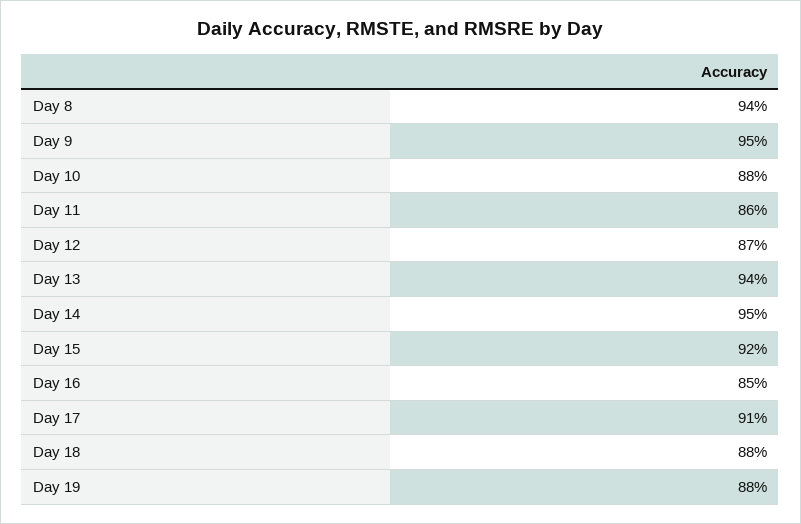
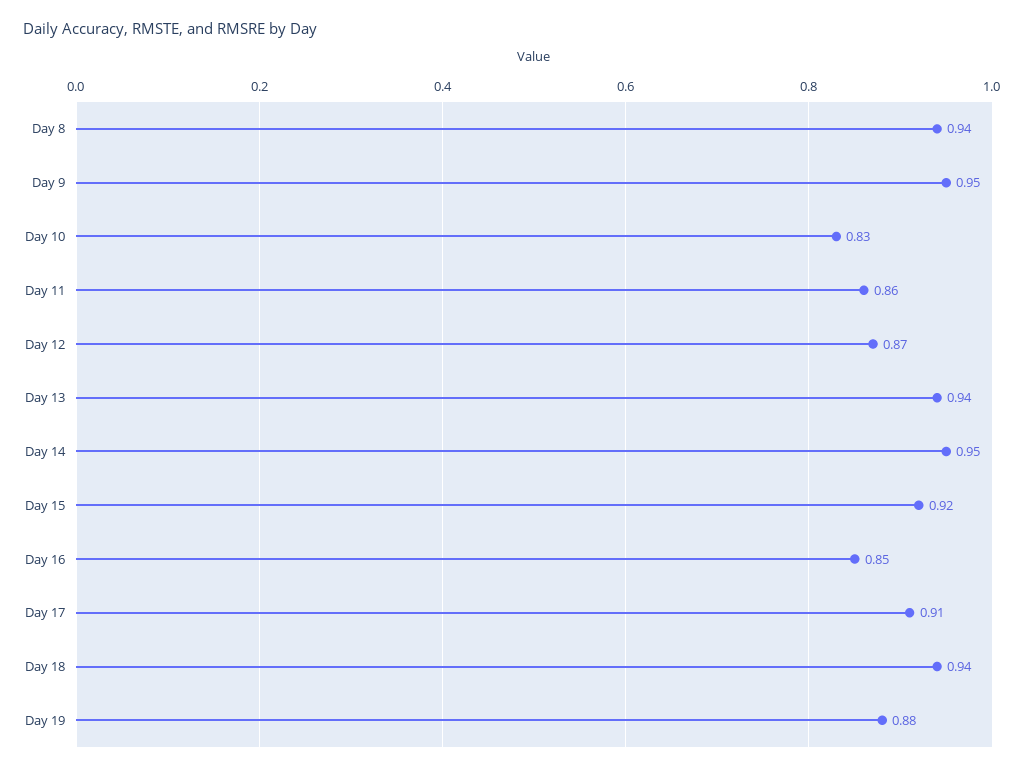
  {
    "Day 8": 0.94,
    "Day 9": 0.95,
-   "Day 10": 0.88,
+   "Day 10": 0.83,
    "Day 11": 0.86,
    "Day 12": 0.87,
    "Day 13": 0.94,
    "Day 14": 0.95,
    "Day 15": 0.92,
    "Day 16": 0.85,
    "Day 17": 0.91,
-   "Day 18": 0.88,
+   "Day 18": 0.94,
    "Day 19": 0.88
  }

